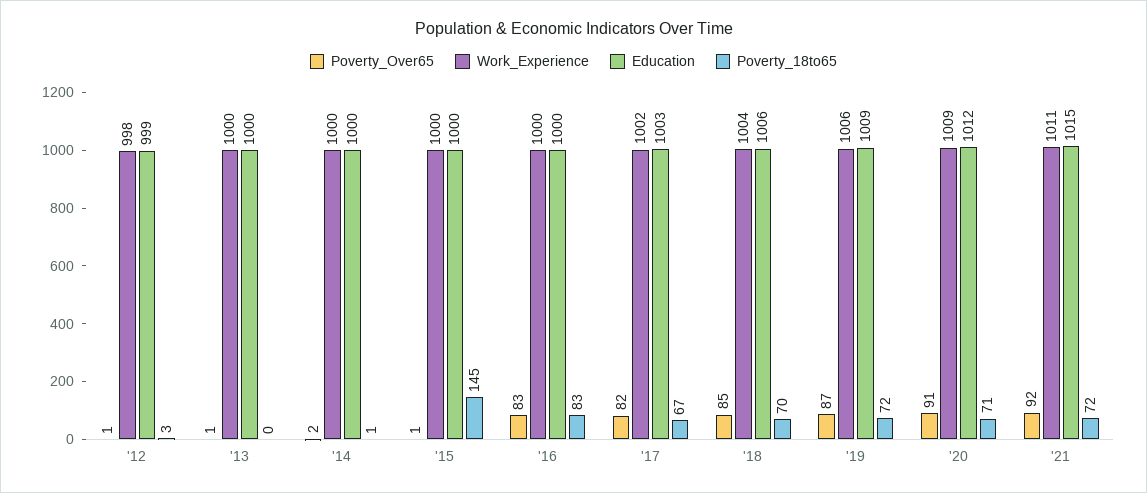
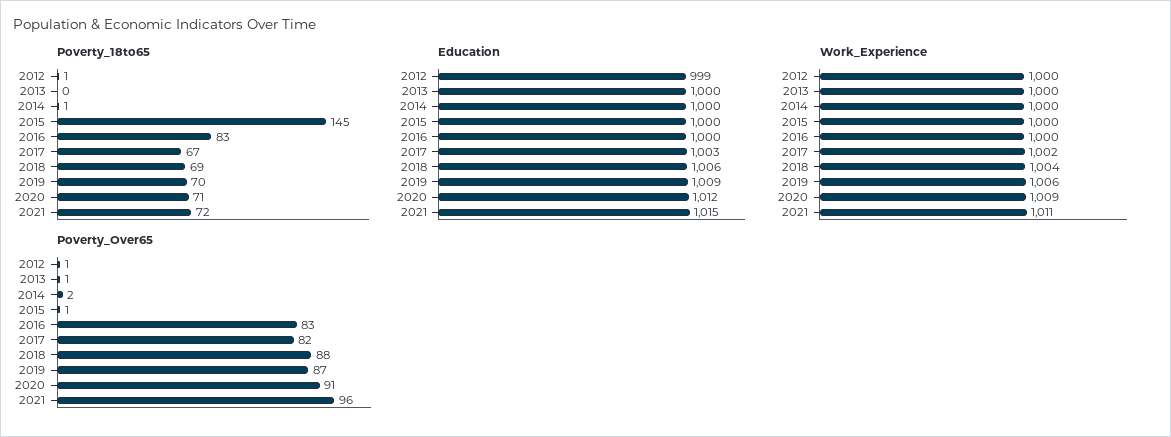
  {
    "Poverty_Over65": {
      "'12": 1,
      "'13": 1,
      "'14": 2,
      "'15": 1,
      "'16": 83,
      "'17": 82,
-     "'18": 85,
+     "'18": 88,
      "'19": 87,
      "'20": 91,
-     "'21": 92
+     "'21": 96
    },
    "Work_Experience": {
-     "'12": 998,
+     "'12": 1000,
      "'13": 1000,
      "'14": 1000,
      "'15": 1000,
      "'16": 1000,
      "'17": 1002,
      "'18": 1004,
      "'19": 1006,
      "'20": 1009,
      "'21": 1011
    },
    "Education": {
      "'12": 999,
      "'13": 1000,
      "'14": 1000,
      "'15": 1000,
      "'16": 1000,
      "'17": 1003,
      "'18": 1006,
      "'19": 1009,
      "'20": 1012,
      "'21": 1015
    },
    "Poverty_18to65": {
-     "'12": 3,
+     "'12": 1,
      "'13": 0,
      "'14": 1,
      "'15": 145,
      "'16": 83,
      "'17": 67,
-     "'18": 70,
+     "'18": 69,
-     "'19": 72,
+     "'19": 70,
      "'20": 71,
      "'21": 72
    }
  }

